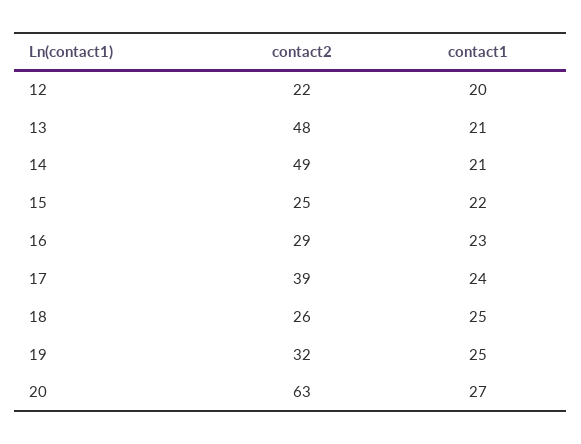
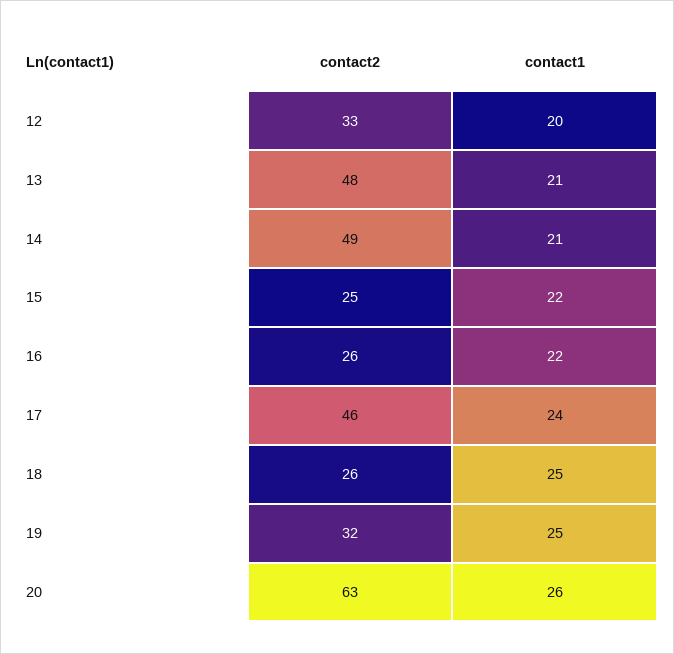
  {
    "contact2": {
-     "12": 22,
+     "12": 33,
      "13": 48,
      "14": 49,
      "15": 25,
-     "16": 29,
+     "16": 26,
-     "17": 39,
+     "17": 46,
      "18": 26,
      "19": 32,
      "20": 63
    },
    "contact1": {
      "12": 20,
      "13": 21,
      "14": 21,
      "15": 22,
-     "16": 23,
+     "16": 22,
      "17": 24,
      "18": 25,
      "19": 25,
-     "20": 27
+     "20": 26
    }
  }

